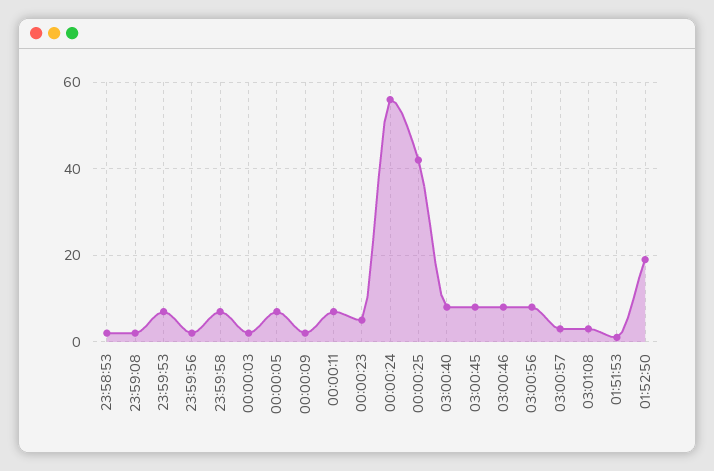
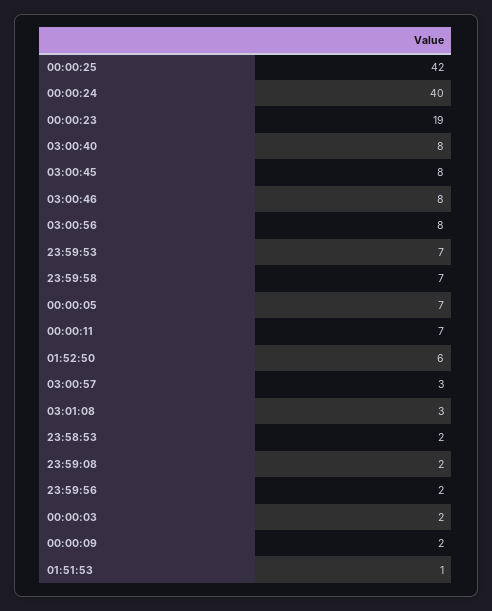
  {
    "23:58:53": 2,
    "23:59:08": 2,
    "23:59:53": 7,
    "23:59:56": 2,
    "23:59:58": 7,
    "00:00:03": 2,
    "00:00:05": 7,
    "00:00:09": 2,
    "00:00:11": 7,
-   "00:00:23": 5,
+   "00:00:23": 19,
-   "00:00:24": 55,
+   "00:00:24": 40,
    "00:00:25": 42,
    "03:00:40": 8,
    "03:00:45": 8,
    "03:00:46": 8,
    "03:00:56": 8,
    "03:00:57": 3,
    "03:01:08": 3,
    "01:51:53": 1,
-   "01:52:50": 20
+   "01:52:50": 6
  }

